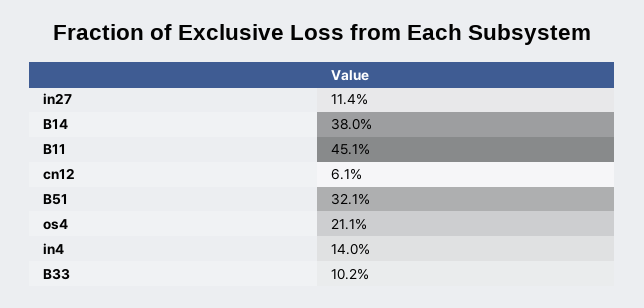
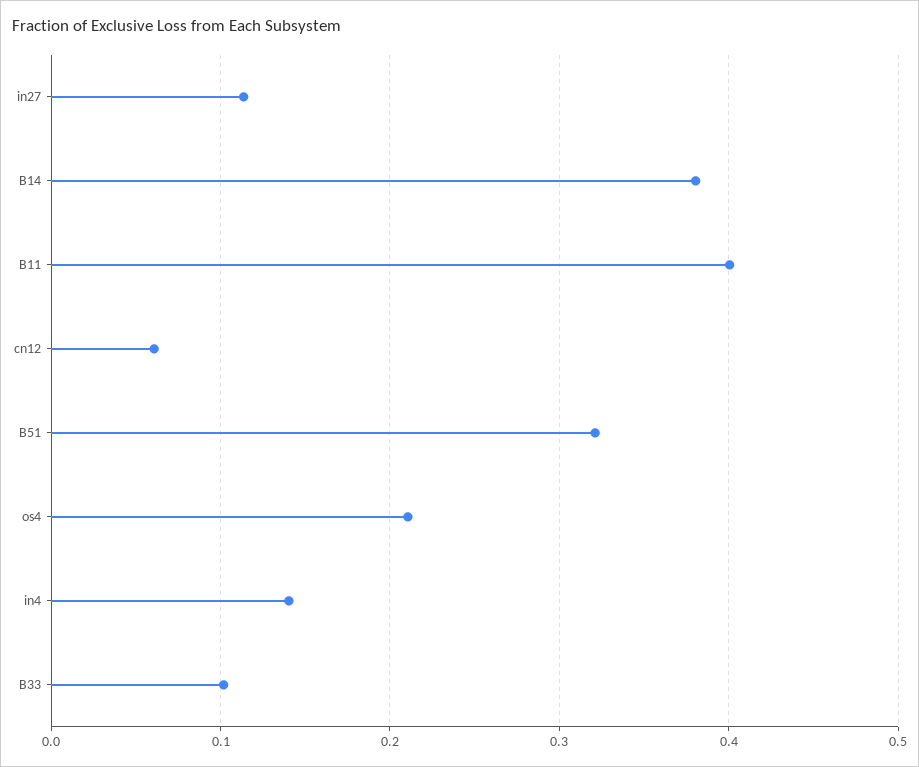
  {
    "in27": 0.114,
    "B14": 0.38,
-   "B11": 0.451,
+   "B11": 0.4,
    "cn12": 0.061,
    "B51": 0.321,
    "os4": 0.211,
    "in4": 0.14,
    "B33": 0.102
  }

